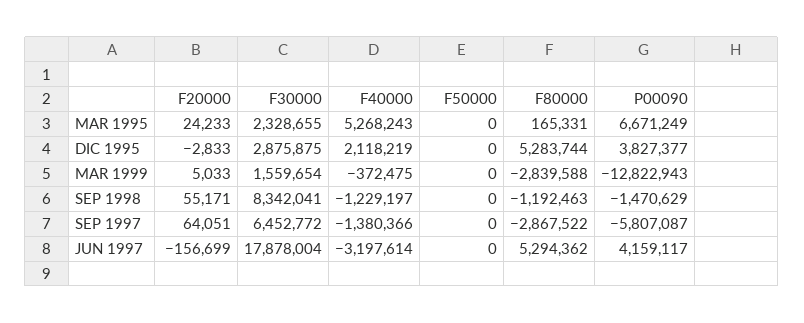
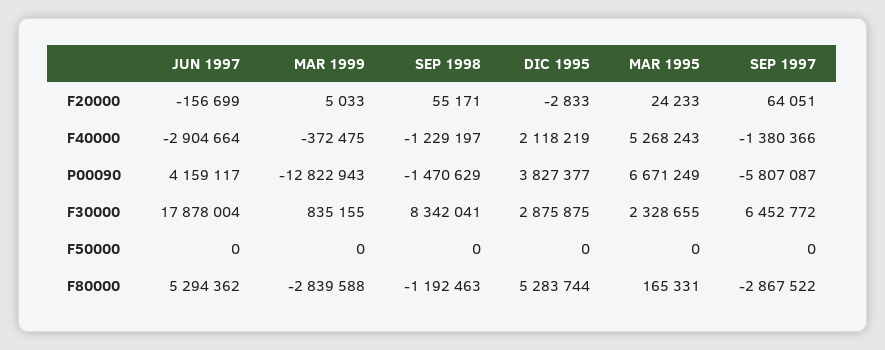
  {
    "F20000": {
      "MAR 1995": 24233,
      "DIC 1995": -2833,
      "MAR 1999": 5033,
      "SEP 1998": 55171,
      "SEP 1997": 64051,
      "JUN 1997": -156699
    },
    "F30000": {
      "MAR 1995": 2328655,
      "DIC 1995": 2875875,
-     "MAR 1999": 1559654,
+     "MAR 1999": 835155,
      "SEP 1998": 8342041,
      "SEP 1997": 6452772,
      "JUN 1997": 17878004
    },
    "F40000": {
      "MAR 1995": 5268243,
      "DIC 1995": 2118219,
      "MAR 1999": -372475,
      "SEP 1998": -1229197,
      "SEP 1997": -1380366,
-     "JUN 1997": -3197614
+     "JUN 1997": -2904664
    },
    "F50000": {
      "MAR 1995": 0,
      "DIC 1995": 0,
      "MAR 1999": 0,
      "SEP 1998": 0,
      "SEP 1997": 0,
      "JUN 1997": 0
    },
    "F80000": {
      "MAR 1995": 165331,
      "DIC 1995": 5283744,
      "MAR 1999": -2839588,
      "SEP 1998": -1192463,
      "SEP 1997": -2867522,
      "JUN 1997": 5294362
    },
    "P00090": {
      "MAR 1995": 6671249,
      "DIC 1995": 3827377,
      "MAR 1999": -12822943,
      "SEP 1998": -1470629,
      "SEP 1997": -5807087,
      "JUN 1997": 4159117
    }
  }

